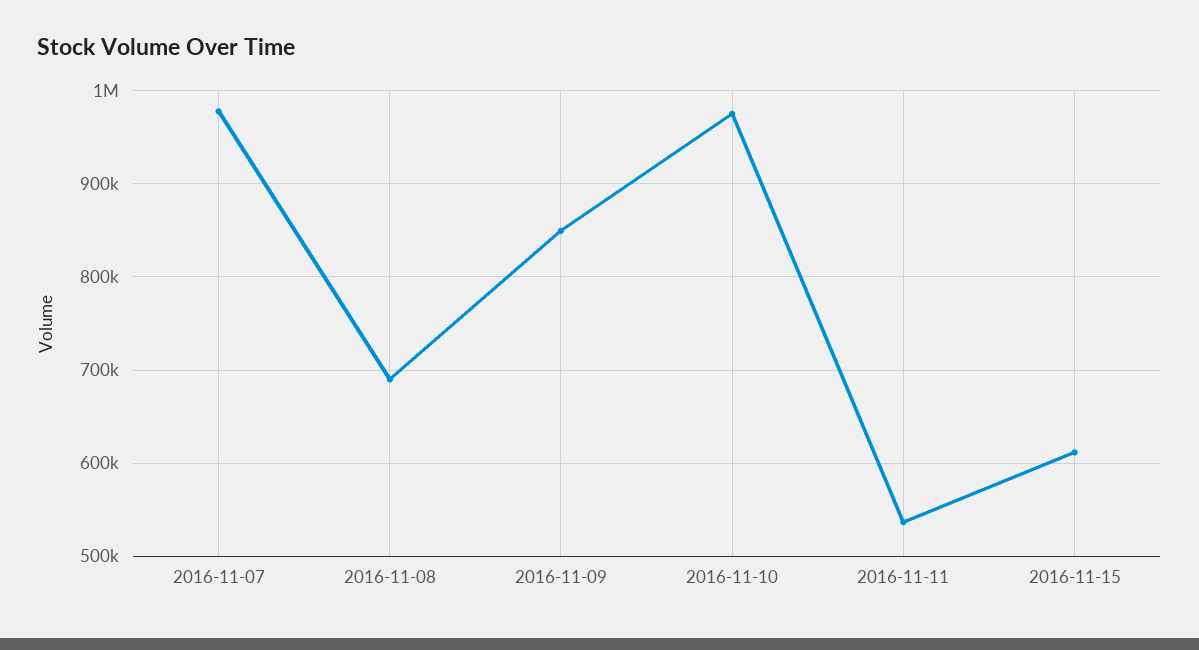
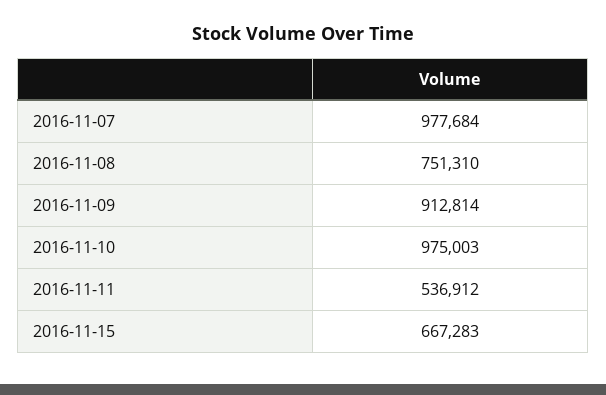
  {
    "2016-11-07": 977684,
-   "2016-11-08": 690000,
+   "2016-11-08": 751310,
-   "2016-11-09": 850000,
+   "2016-11-09": 912814,
    "2016-11-10": 975003,
    "2016-11-11": 536912,
-   "2016-11-15": 610000
+   "2016-11-15": 667283
  }

